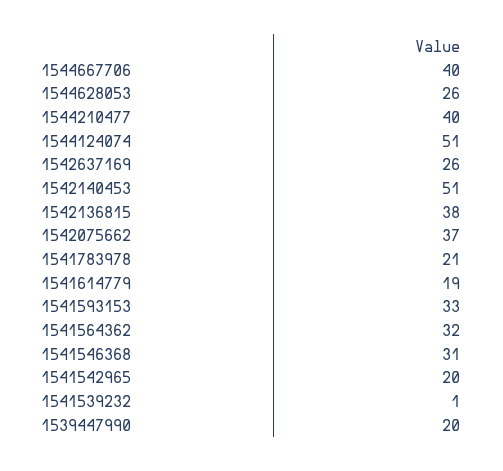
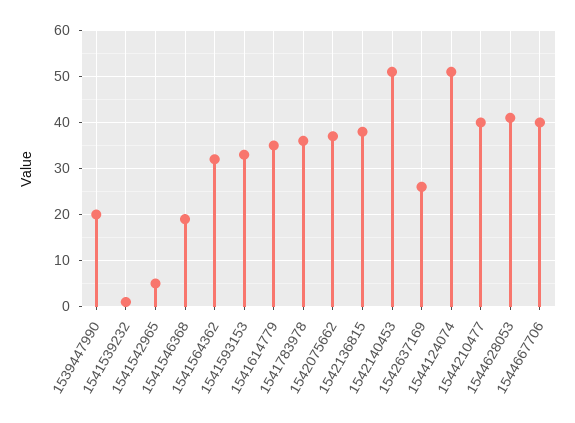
  {
    "1544667706": 40,
-   "1544628053": 26,
+   "1544628053": 40,
    "1544210477": 40,
    "1544124074": 51,
    "1542637169": 26,
    "1542140453": 51,
    "1542136815": 38,
    "1542075662": 37,
-   "1541783978": 21,
+   "1541783978": 35,
-   "1541614779": 19,
+   "1541614779": 35,
    "1541593153": 33,
    "1541564362": 32,
-   "1541546368": 31,
+   "1541546368": 20,
-   "1541542965": 20,
+   "1541542965": 5,
    "1541539232": 1,
    "1539447990": 20
  }

